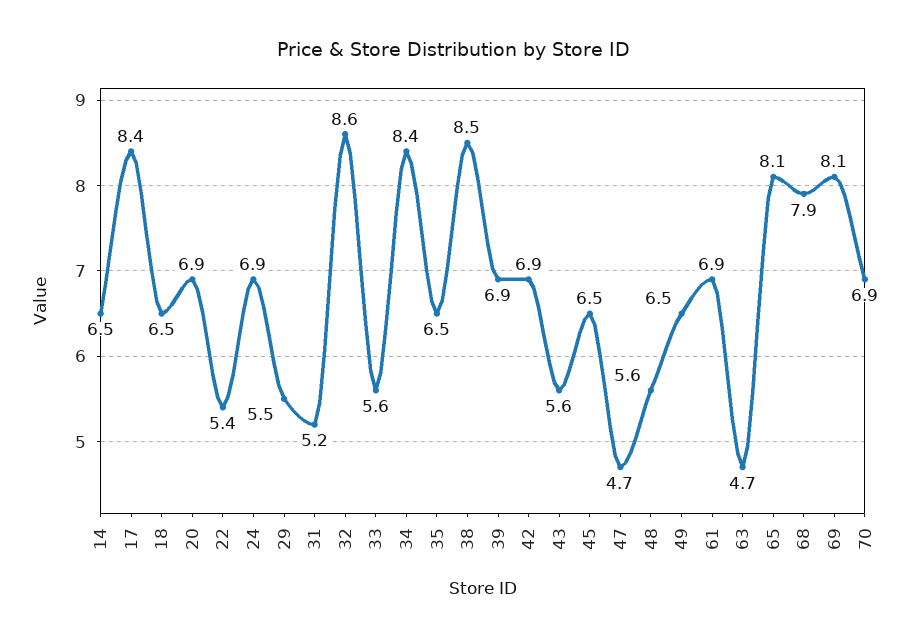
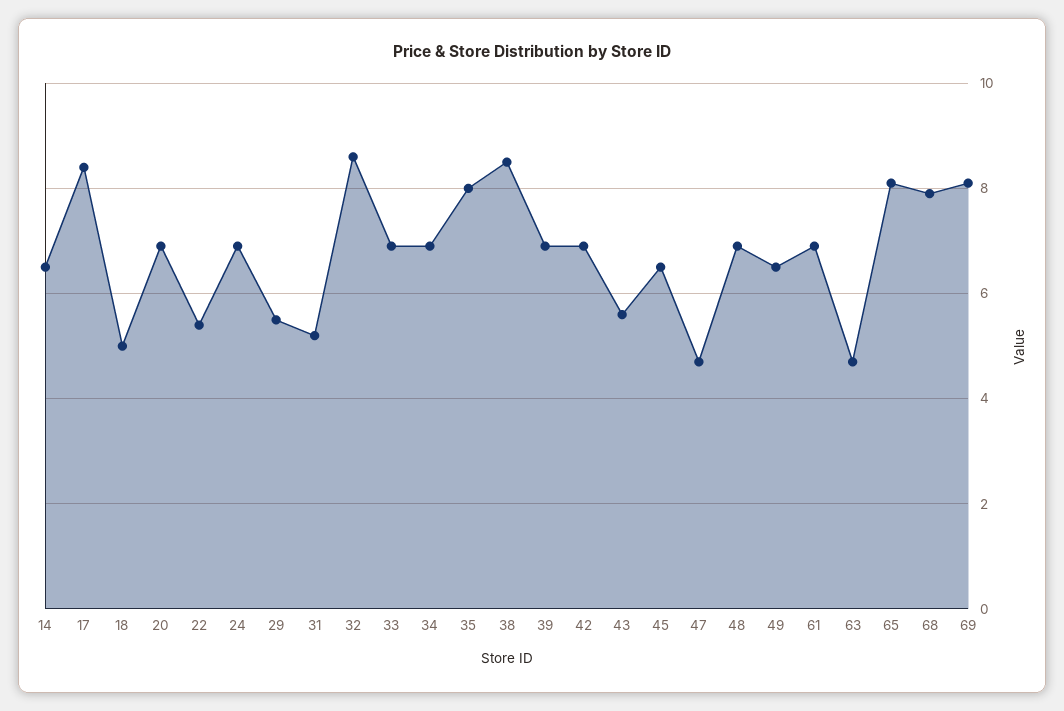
  {
    "14": 6.5,
    "17": 8.4,
-   "18": 6.5,
+   "18": 5,
    "20": 6.9,
    "22": 5.4,
    "24": 6.9,
    "29": 5.5,
    "31": 5.2,
    "32": 8.6,
-   "33": 5.6,
+   "33": 7,
-   "34": 8.4,
+   "34": 7,
-   "35": 6.5,
+   "35": 8,
    "38": 8.5,
    "39": 6.9,
    "42": 6.9,
    "43": 5.6,
    "45": 6.5,
    "47": 4.7,
-   "48": 5.6,
+   "48": 7,
    "49": 6.5,
    "61": 6.9,
    "63": 4.7,
    "65": 8.1,
    "68": 7.9,
-   "69": 8.1,
+   "69": 8.1
-   "70": 6.9
  }

